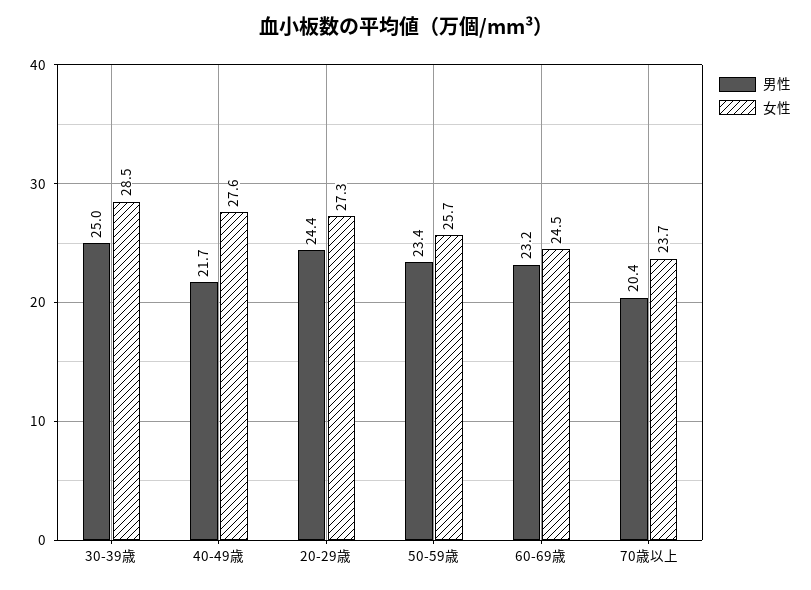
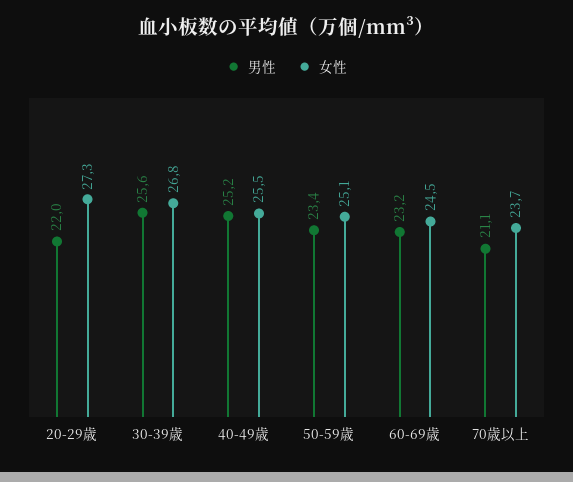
  {
    "男性": {
-     "30-39歳": 25,
+     "30-39歳": 25.6,
-     "40-49歳": 21.7,
+     "40-49歳": 25.2,
-     "20-29歳": 24.4,
+     "20-29歳": 22,
      "50-59歳": 23.4,
      "60-69歳": 23.2,
-     "70歳以上": 20.4
+     "70歳以上": 21.1
    },
    "女性": {
-     "30-39歳": 28.5,
+     "30-39歳": 26.8,
-     "40-49歳": 27.6,
+     "40-49歳": 25.5,
      "20-29歳": 27.3,
-     "50-59歳": 25.7,
+     "50-59歳": 25.1,
      "60-69歳": 24.5,
      "70歳以上": 23.7
    }
  }

